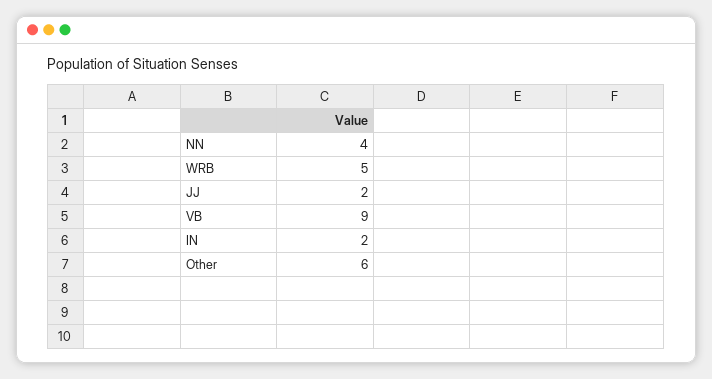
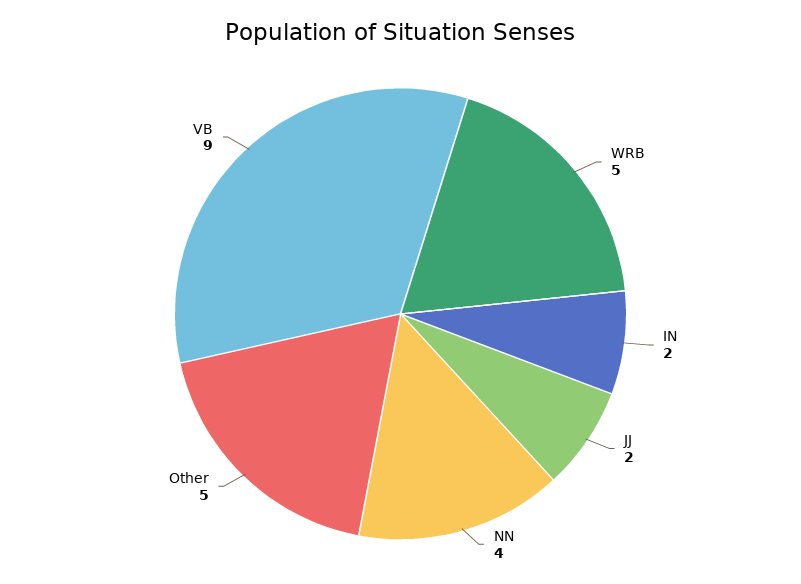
  {
    "NN": 4,
    "WRB": 5,
    "JJ": 2,
    "VB": 9,
    "IN": 2,
-   "Other": 6
+   "Other": 5
  }

